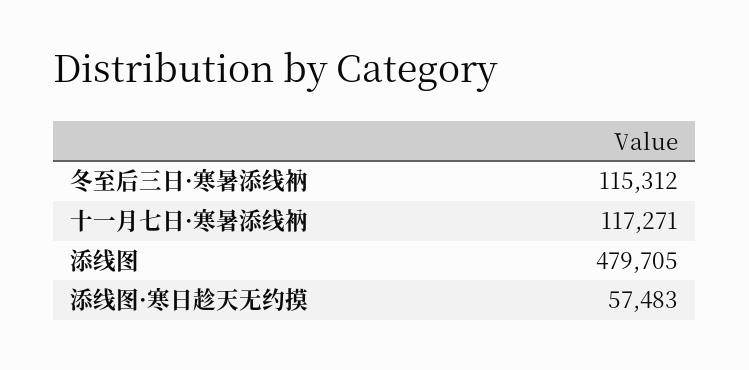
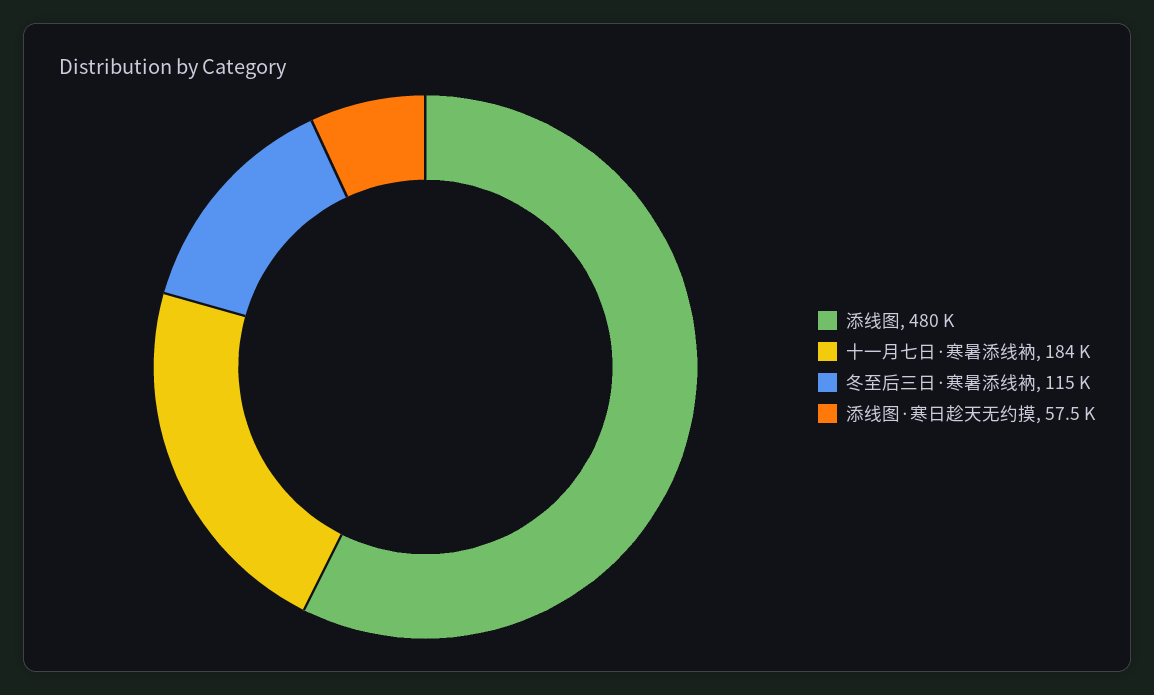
  {
    "冬至后三日·寒暑添线衲": 115312,
-   "十一月七日·寒暑添线衲": 117271,
+   "十一月七日·寒暑添线衲": 184000,
    "添线图": 479705,
    "添线图·寒日趁天无约摸": 57483
  }

